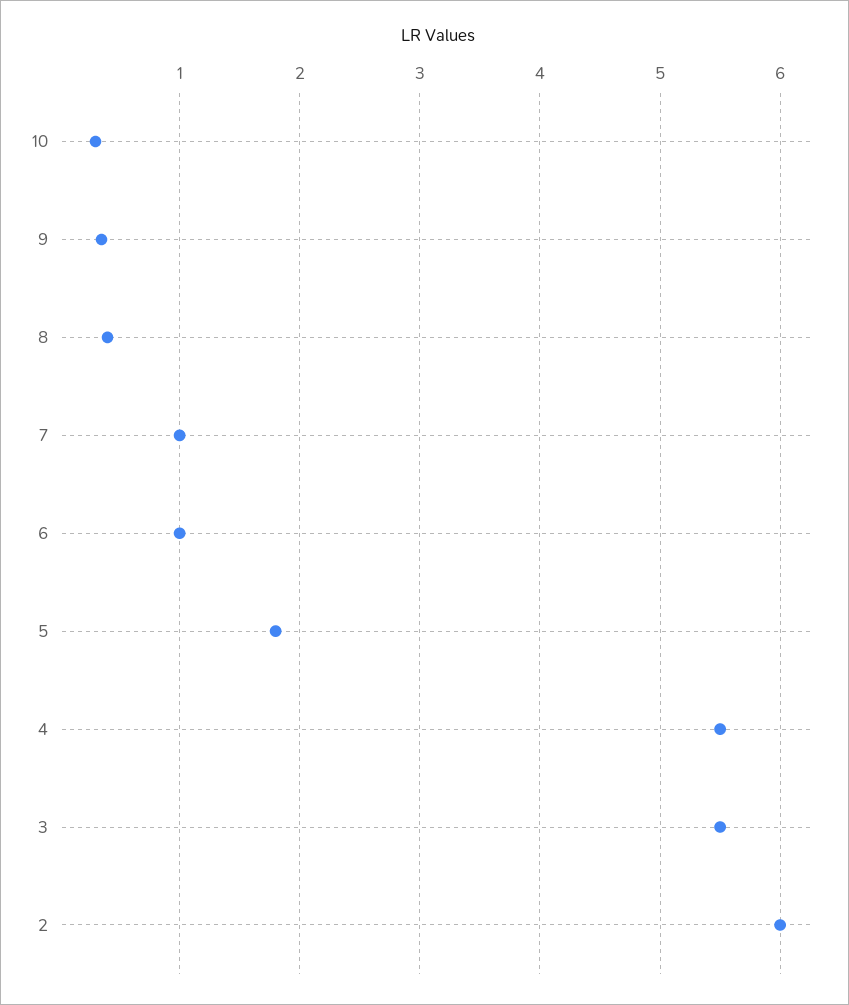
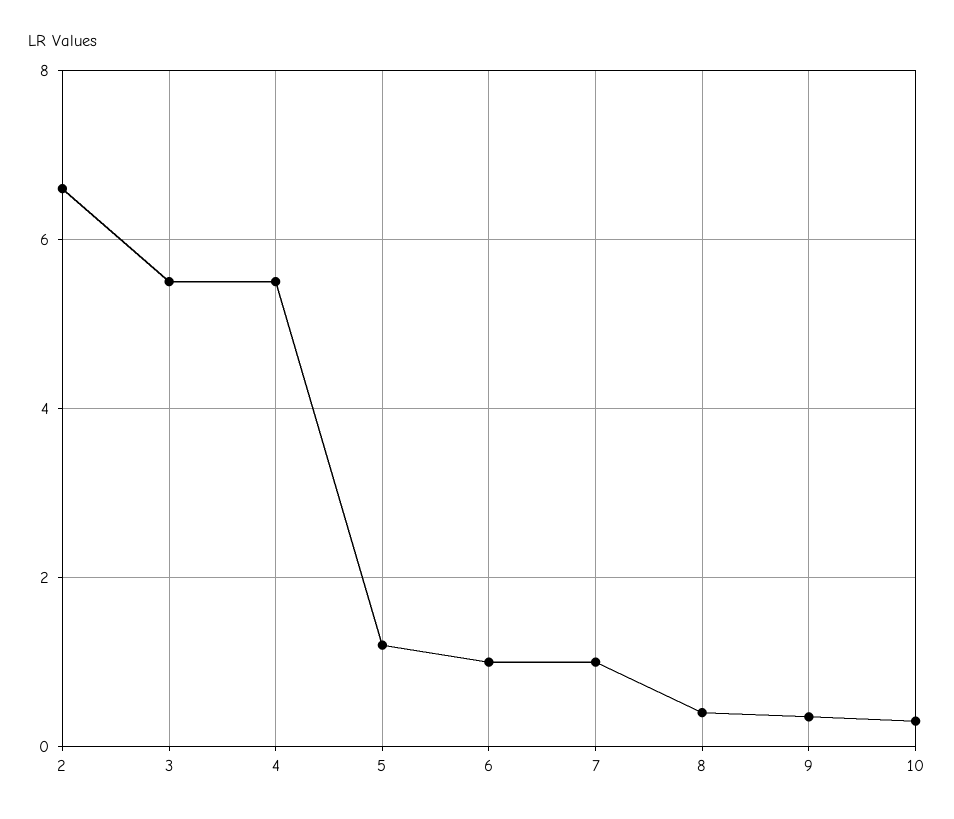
  {
    "10": 0.3,
    "9": 0.4,
    "8": 0.4,
    "7": 1,
    "6": 1,
-   "5": 1.8,
+   "5": 1.2,
    "4": 5.5,
    "3": 5.5,
-   "2": 6
+   "2": 6.6
  }

